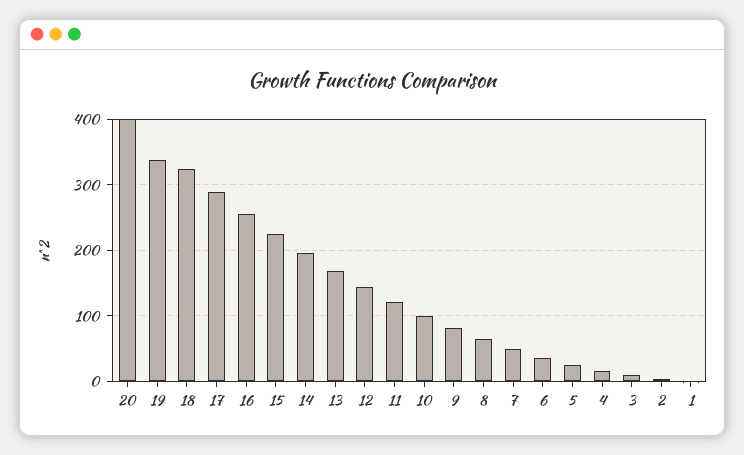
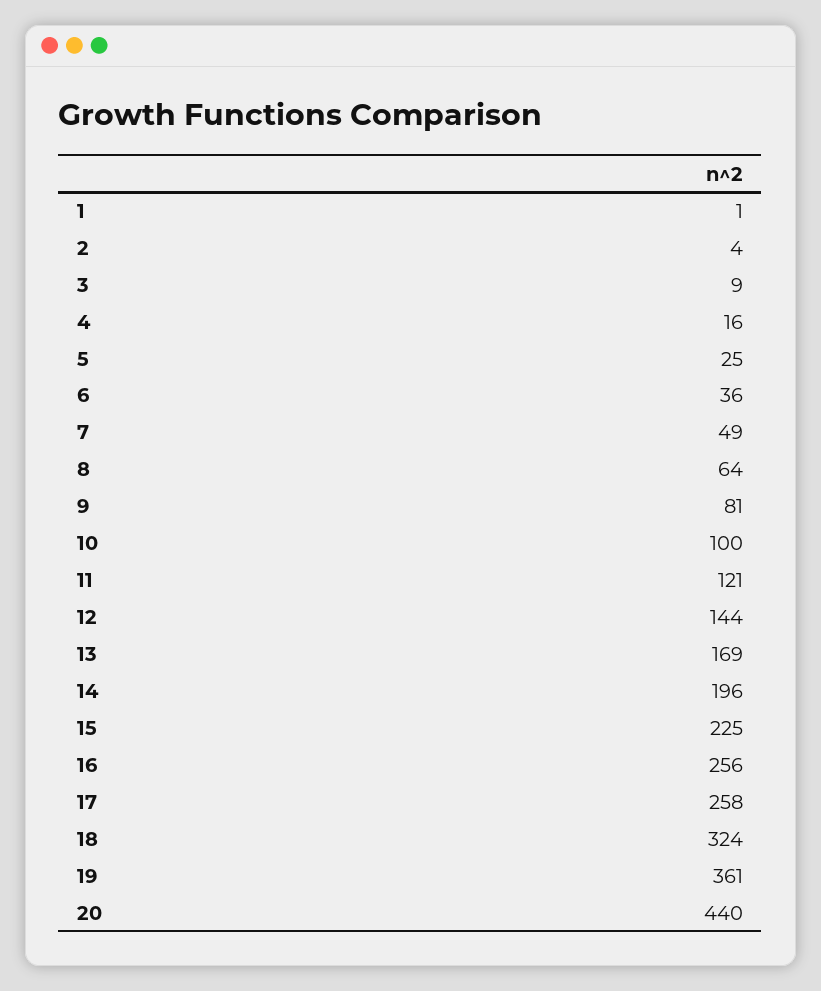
  {
-   "20": 400,
+   "20": 440,
-   "19": 340,
+   "19": 361,
    "18": 324,
-   "17": 290,
+   "17": 258,
    "16": 256,
    "15": 225,
    "14": 196,
    "13": 169,
    "12": 144,
    "11": 121,
    "10": 100,
    "9": 81,
    "8": 64,
    "7": 49,
    "6": 36,
    "5": 25,
    "4": 16,
    "3": 9,
    "2": 4,
    "1": 1
  }

